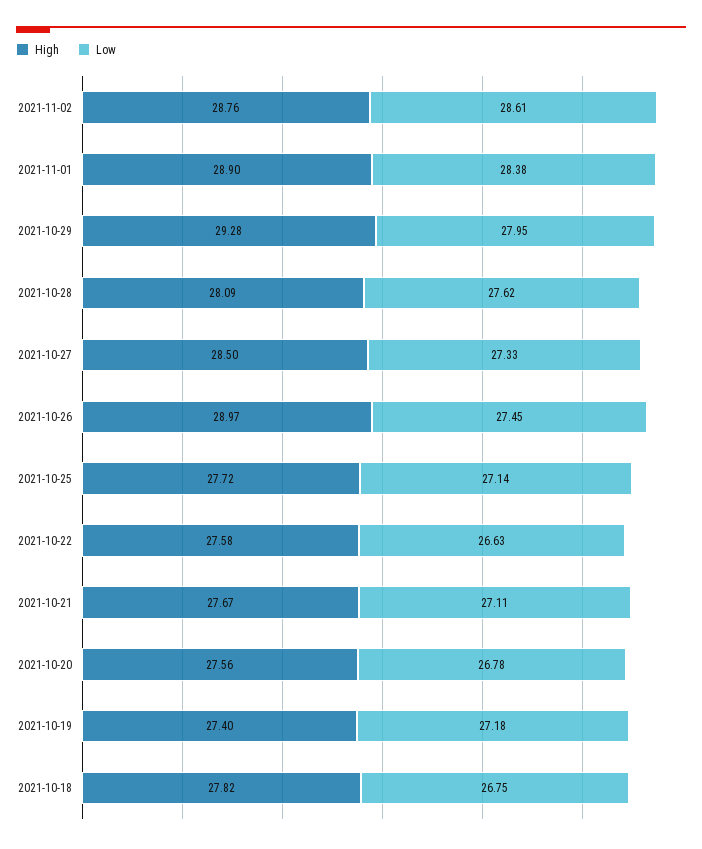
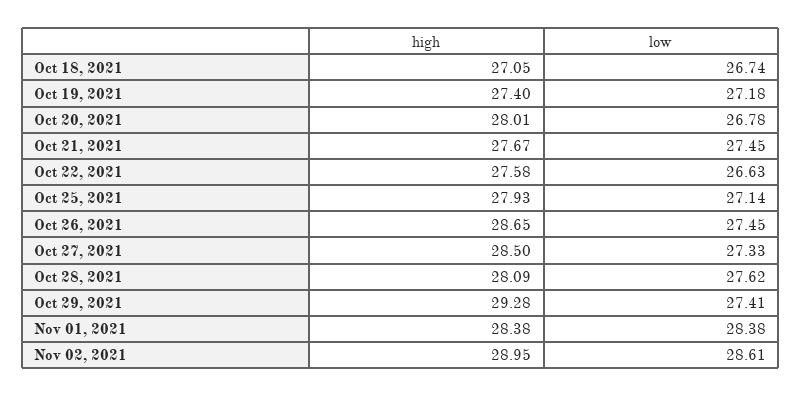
  {
    "High": {
-     "2021-11-02": 28.76,
+     "2021-11-02": 28.95,
-     "2021-11-01": 28.9,
+     "2021-11-01": 28.38,
      "2021-10-29": 29.28,
      "2021-10-28": 28.09,
      "2021-10-27": 28.5,
-     "2021-10-26": 28.97,
+     "2021-10-26": 28.65,
-     "2021-10-25": 27.72,
+     "2021-10-25": 27.93,
      "2021-10-22": 27.58,
      "2021-10-21": 27.67,
-     "2021-10-20": 27.56,
+     "2021-10-20": 28.01,
      "2021-10-19": 27.4,
-     "2021-10-18": 27.82
+     "2021-10-18": 27.05
    },
    "Low": {
      "2021-11-02": 28.61,
      "2021-11-01": 28.38,
-     "2021-10-29": 27.95,
+     "2021-10-29": 27.41,
      "2021-10-28": 27.62,
      "2021-10-27": 27.33,
      "2021-10-26": 27.45,
      "2021-10-25": 27.14,
      "2021-10-22": 26.63,
-     "2021-10-21": 27.11,
+     "2021-10-21": 27.45,
      "2021-10-20": 26.78,
      "2021-10-19": 27.18,
-     "2021-10-18": 26.75
+     "2021-10-18": 26.74
    }
  }

